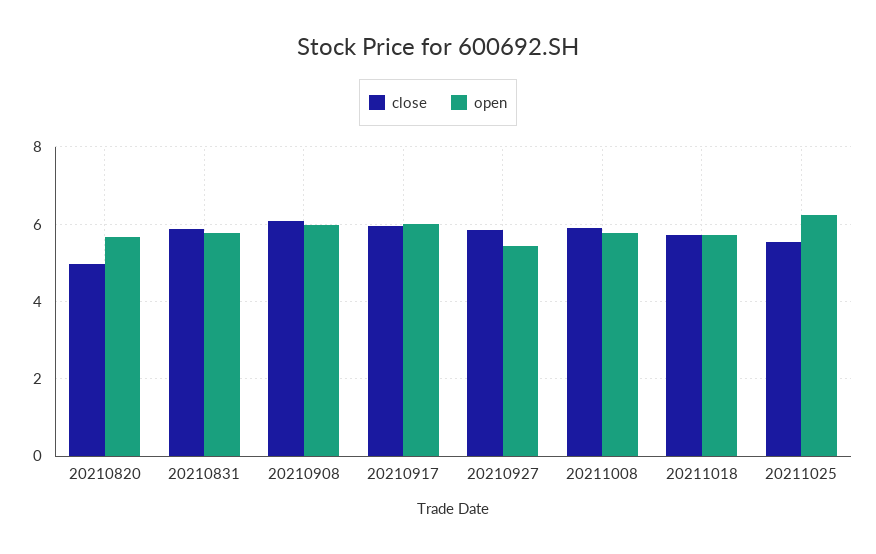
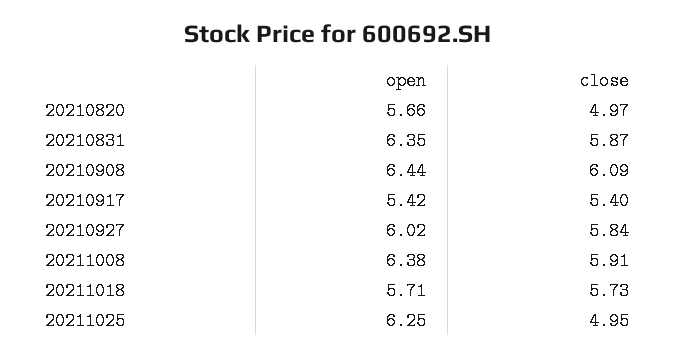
  {
    "close": {
      "20210820": 4.97,
      "20210831": 5.87,
      "20210908": 6.09,
-     "20210917": 6,
+     "20210917": 5.4,
      "20210927": 5.84,
      "20211008": 5.91,
      "20211018": 5.73,
-     "20211025": 5.6
+     "20211025": 4.95
    },
    "open": {
      "20210820": 5.66,
-     "20210831": 5.8,
+     "20210831": 6.35,
-     "20210908": 6,
+     "20210908": 6.44,
-     "20210917": 6,
+     "20210917": 5.42,
-     "20210927": 5.4,
+     "20210927": 6.02,
-     "20211008": 5.8,
+     "20211008": 6.38,
      "20211018": 5.71,
      "20211025": 6.25
    }
  }

